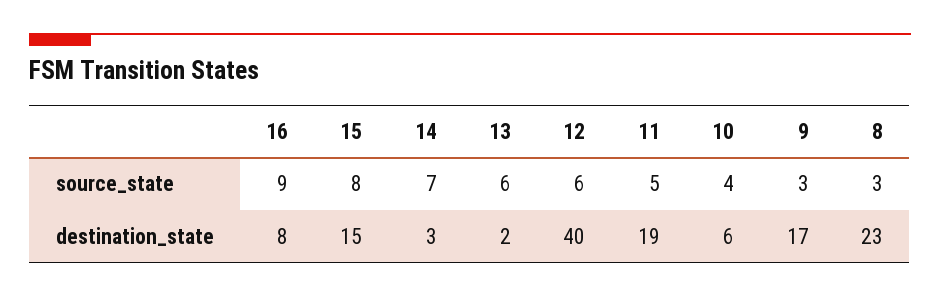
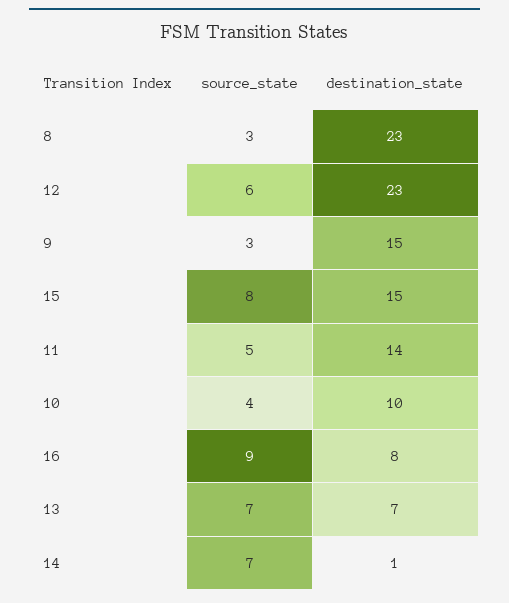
  {
    "16": {
      "source_state": 9,
      "destination_state": 8
    },
    "15": {
      "source_state": 8,
      "destination_state": 15
    },
    "14": {
      "source_state": 7,
-     "destination_state": 3
+     "destination_state": 1
    },
    "13": {
-     "source_state": 6,
+     "source_state": 7,
-     "destination_state": 2
+     "destination_state": 7
    },
    "12": {
      "source_state": 6,
-     "destination_state": 40
+     "destination_state": 23
    },
    "11": {
      "source_state": 5,
-     "destination_state": 19
+     "destination_state": 14
    },
    "10": {
      "source_state": 4,
-     "destination_state": 6
+     "destination_state": 10
    },
    "9": {
      "source_state": 3,
-     "destination_state": 17
+     "destination_state": 15
    },
    "8": {
      "source_state": 3,
      "destination_state": 23
    }
  }

